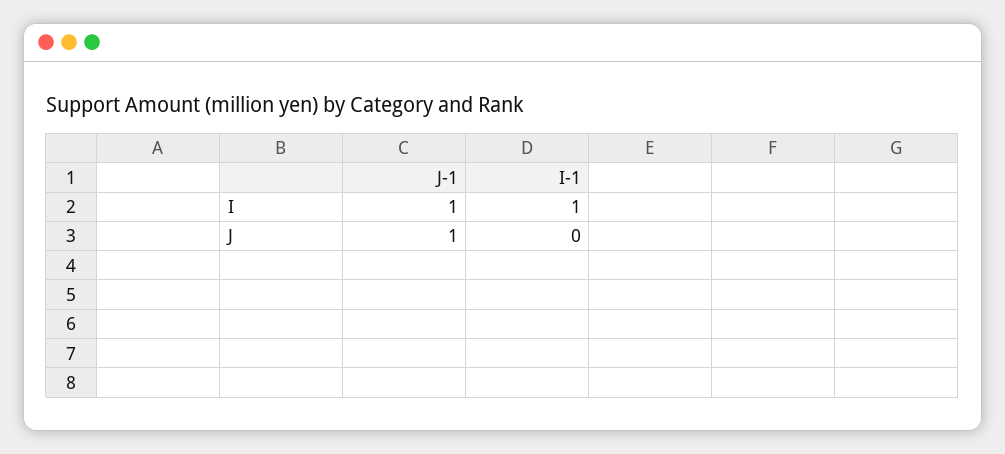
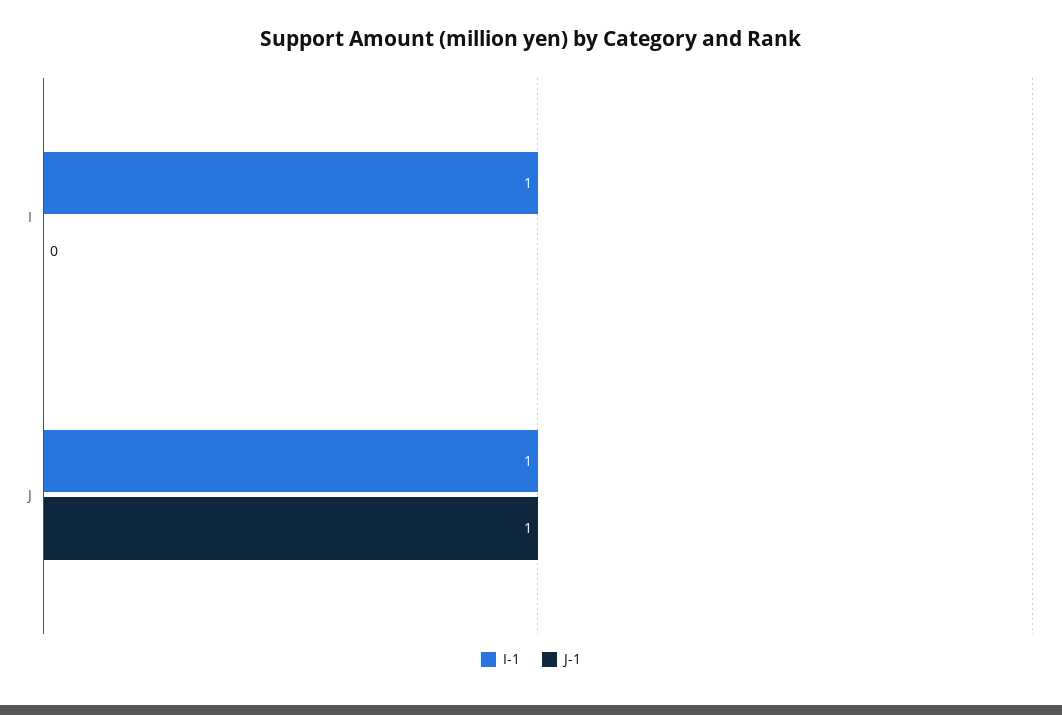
  {
    "J-1": {
-     "I": 1,
+     "I": 0,
      "J": 1
    },
    "I-1": {
      "I": 1,
-     "J": 0
+     "J": 1
    }
  }

